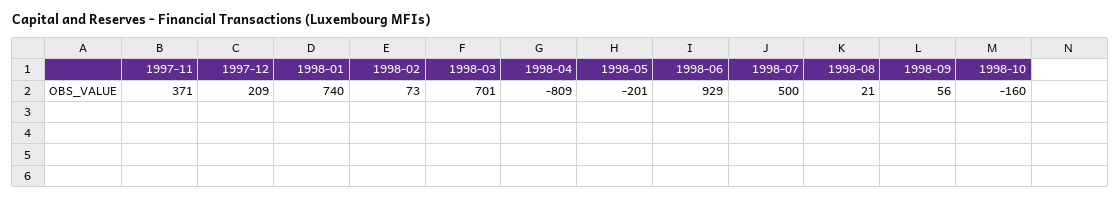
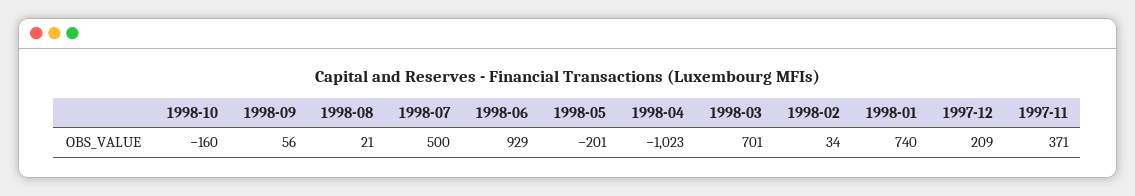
  {
    "1997-11": 371,
    "1997-12": 209,
    "1998-01": 740,
-   "1998-02": 73,
+   "1998-02": 34,
    "1998-03": 701,
-   "1998-04": -809,
+   "1998-04": -1023,
    "1998-05": -201,
    "1998-06": 929,
    "1998-07": 500,
    "1998-08": 21,
    "1998-09": 56,
    "1998-10": -160
  }

